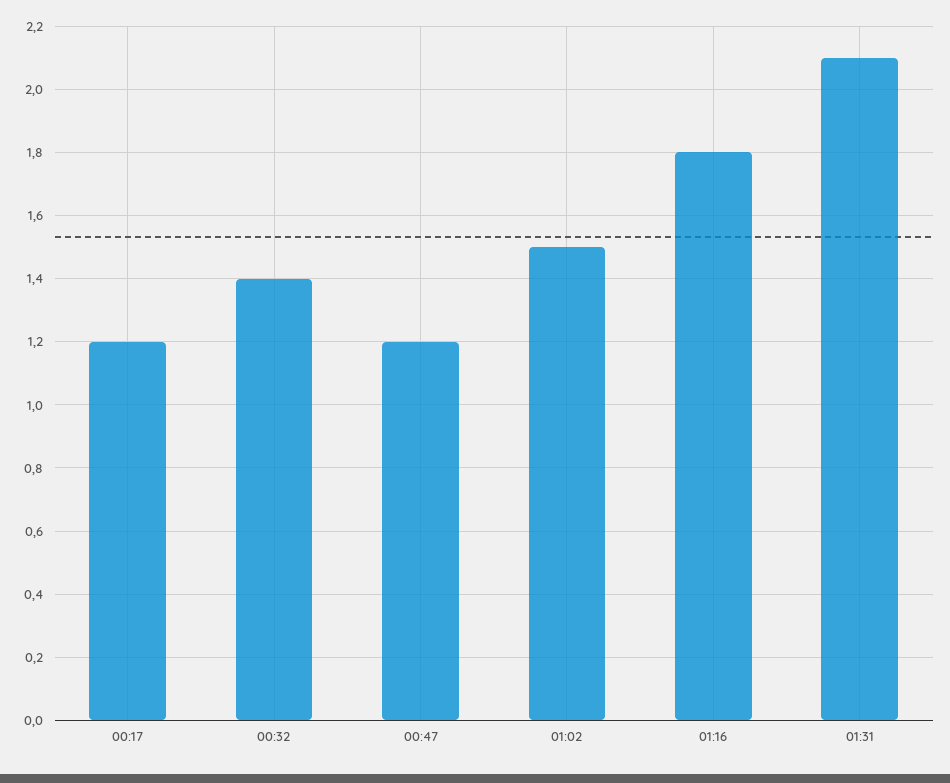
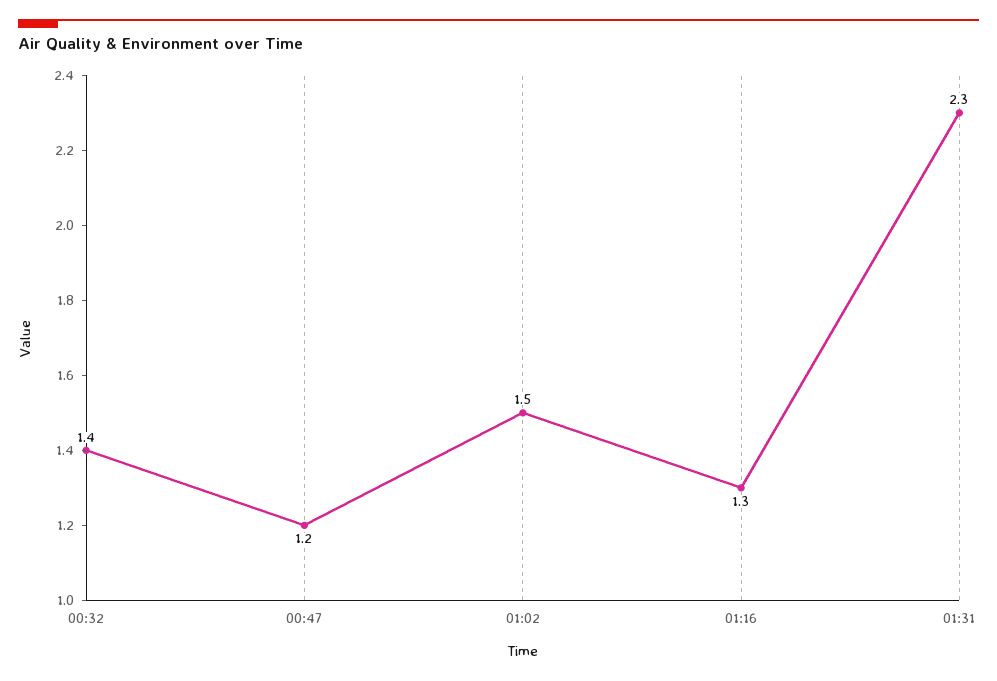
  {
-   "00:17": 1.2,
    "00:32": 1.4,
    "00:47": 1.2,
    "01:02": 1.5,
-   "01:16": 1.8,
+   "01:16": 1.3,
-   "01:31": 2.1
+   "01:31": 2.3
  }

